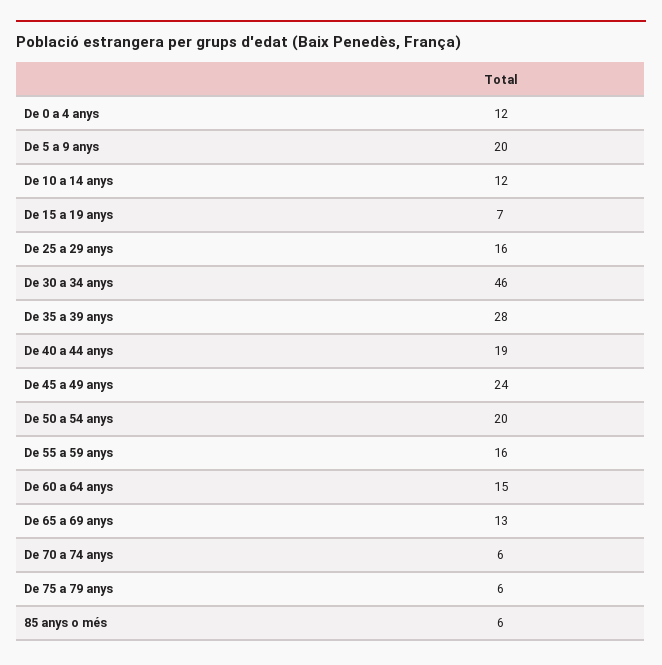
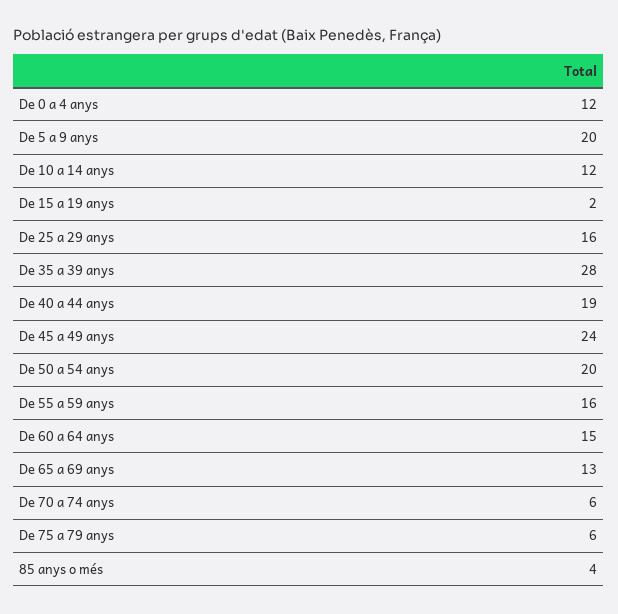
  {
    "De 0 a 4 anys": 12,
    "De 5 a 9 anys": 20,
    "De 10 a 14 anys": 12,
-   "De 15 a 19 anys": 7,
+   "De 15 a 19 anys": 2,
    "De 25 a 29 anys": 16,
-   "De 30 a 34 anys": 46,
    "De 35 a 39 anys": 28,
    "De 40 a 44 anys": 19,
    "De 45 a 49 anys": 24,
    "De 50 a 54 anys": 20,
    "De 55 a 59 anys": 16,
    "De 60 a 64 anys": 15,
    "De 65 a 69 anys": 13,
    "De 70 a 74 anys": 6,
    "De 75 a 79 anys": 6,
-   "85 anys o més": 6
+   "85 anys o més": 4
  }

